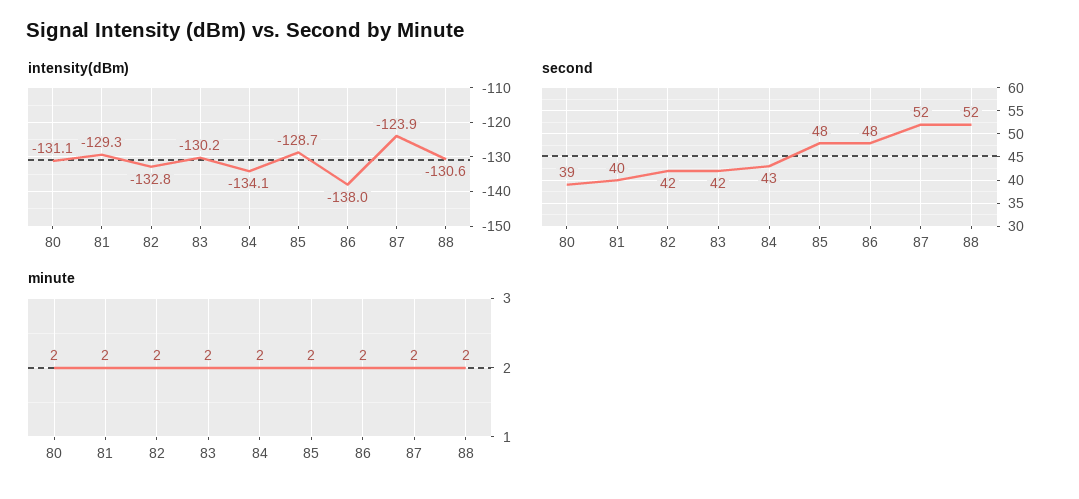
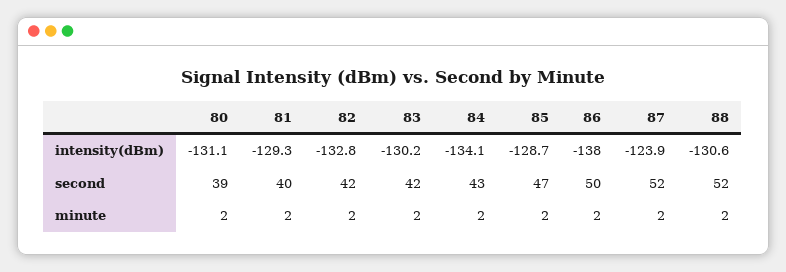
  {
    "intensity(dBm)": {
      "80": -131.1,
      "81": -129.3,
      "82": -132.8,
      "83": -130.2,
      "84": -134.1,
      "85": -128.7,
      "86": -138,
      "87": -123.9,
      "88": -130.6
    },
    "second": {
      "80": 39,
      "81": 40,
      "82": 42,
      "83": 42,
      "84": 43,
-     "85": 48,
+     "85": 47,
-     "86": 48,
+     "86": 50,
      "87": 52,
      "88": 52
    },
    "minute": {
      "80": 2,
      "81": 2,
      "82": 2,
      "83": 2,
      "84": 2,
      "85": 2,
      "86": 2,
      "87": 2,
      "88": 2
    }
  }

